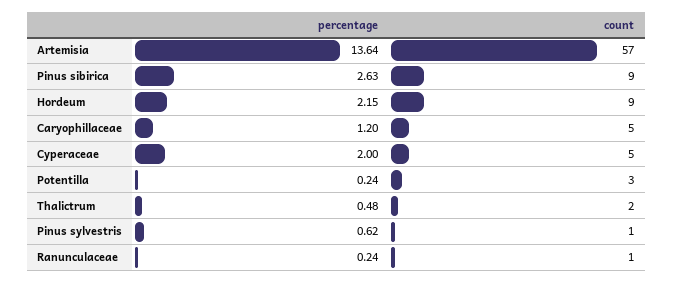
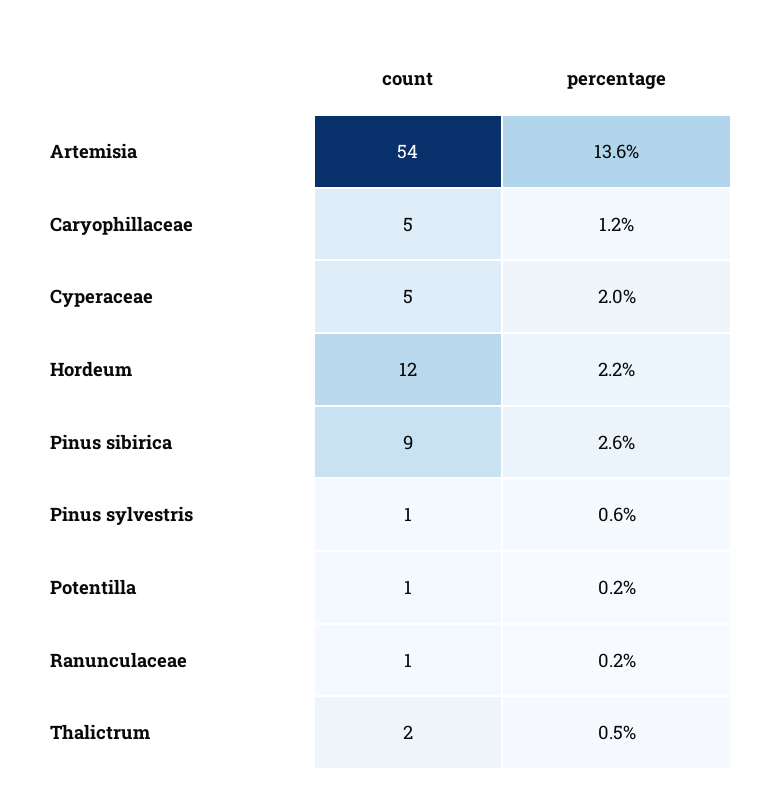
  {
    "percentage": {
      "Artemisia": 13.64,
      "Pinus sibirica": 2.63,
      "Hordeum": 2.15,
      "Caryophillaceae": 1.2,
      "Cyperaceae": 2,
      "Potentilla": 0.24,
      "Thalictrum": 0.48,
      "Pinus sylvestris": 0.62,
      "Ranunculaceae": 0.24
    },
    "count": {
-     "Artemisia": 57,
+     "Artemisia": 54,
      "Pinus sibirica": 9,
-     "Hordeum": 9,
+     "Hordeum": 12,
      "Caryophillaceae": 5,
      "Cyperaceae": 5,
-     "Potentilla": 3,
+     "Potentilla": 1,
      "Thalictrum": 2,
      "Pinus sylvestris": 1,
      "Ranunculaceae": 1
    }
  }

